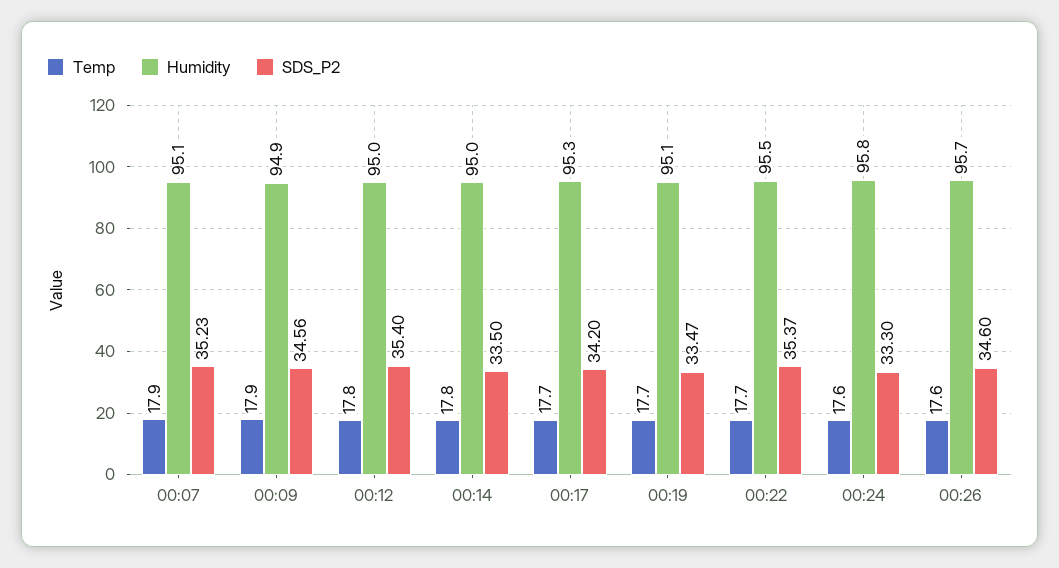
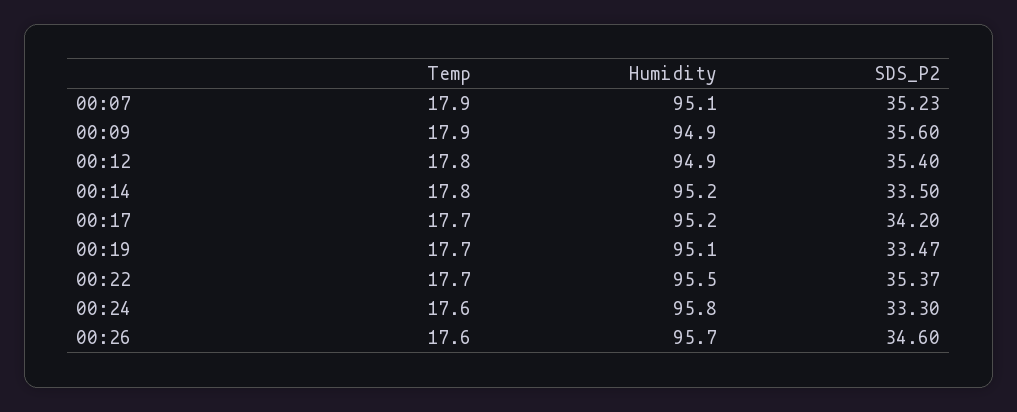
  {
    "Temp": {
      "00:07": 17.9,
      "00:09": 17.9,
      "00:12": 17.8,
      "00:14": 17.8,
      "00:17": 17.7,
      "00:19": 17.7,
      "00:22": 17.7,
      "00:24": 17.6,
      "00:26": 17.6
    },
    "Humidity": {
      "00:07": 95.1,
      "00:09": 94.9,
-     "00:12": 95,
+     "00:12": 94.9,
-     "00:14": 95,
+     "00:14": 95.2,
-     "00:17": 95.3,
+     "00:17": 95.2,
      "00:19": 95.1,
      "00:22": 95.5,
      "00:24": 95.8,
      "00:26": 95.7
    },
    "SDS_P2": {
      "00:07": 35.23,
-     "00:09": 34.56,
+     "00:09": 35.6,
      "00:12": 35.4,
      "00:14": 33.5,
      "00:17": 34.2,
      "00:19": 33.47,
      "00:22": 35.37,
      "00:24": 33.3,
      "00:26": 34.6
    }
  }

